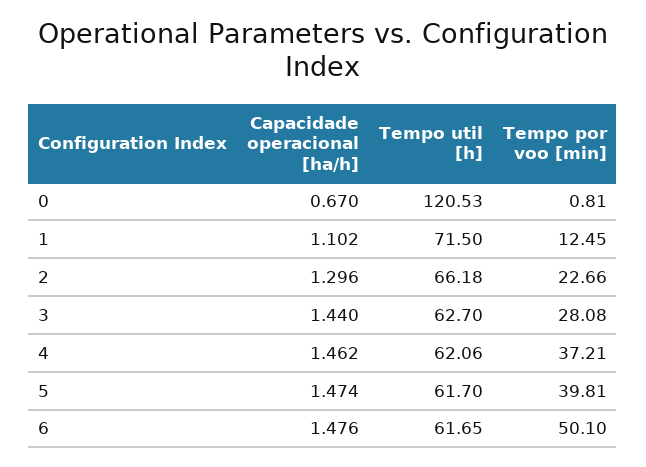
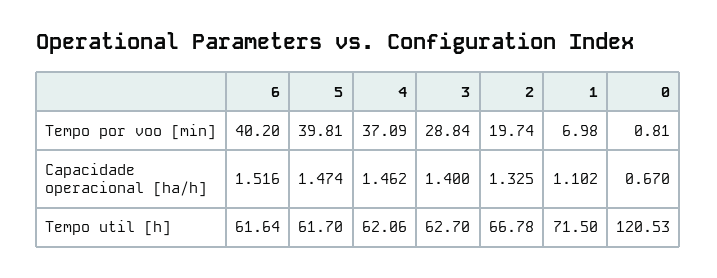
  {
    "Capacidade operacional [ha/h]": {
      "0": 0.67,
      "1": 1.102,
-     "2": 1.296,
+     "2": 1.325,
-     "3": 1.44,
+     "3": 1.4,
      "4": 1.462,
      "5": 1.474,
-     "6": 1.476
+     "6": 1.516
    },
    "Tempo util [h]": {
      "0": 120.53,
      "1": 71.5,
-     "2": 66.18,
+     "2": 66.78,
      "3": 62.7,
      "4": 62.06,
      "5": 61.7,
-     "6": 61.65
+     "6": 61.64
    },
    "Tempo por voo [min]": {
      "0": 0.81,
-     "1": 12.45,
+     "1": 6.98,
-     "2": 22.66,
+     "2": 19.74,
-     "3": 28.08,
+     "3": 28.84,
-     "4": 37.21,
+     "4": 37.09,
      "5": 39.81,
-     "6": 50.1
+     "6": 40.2
    }
  }

